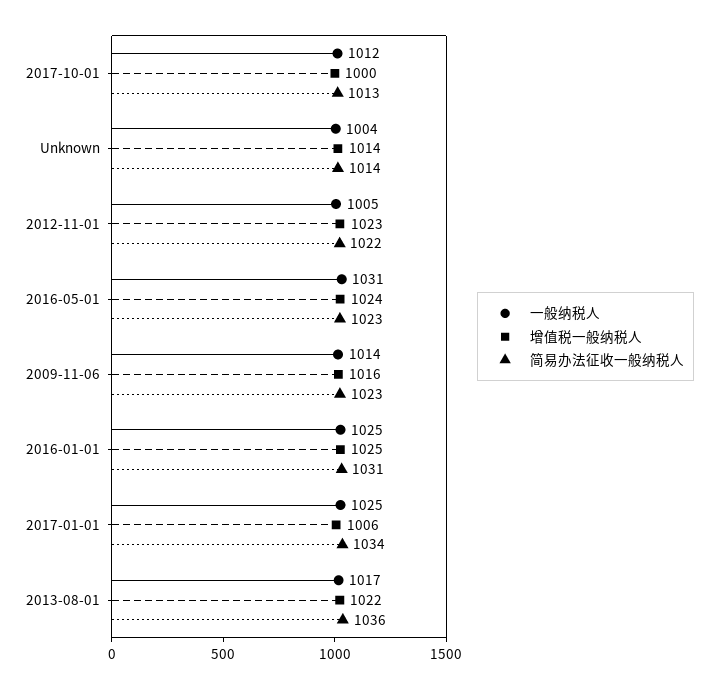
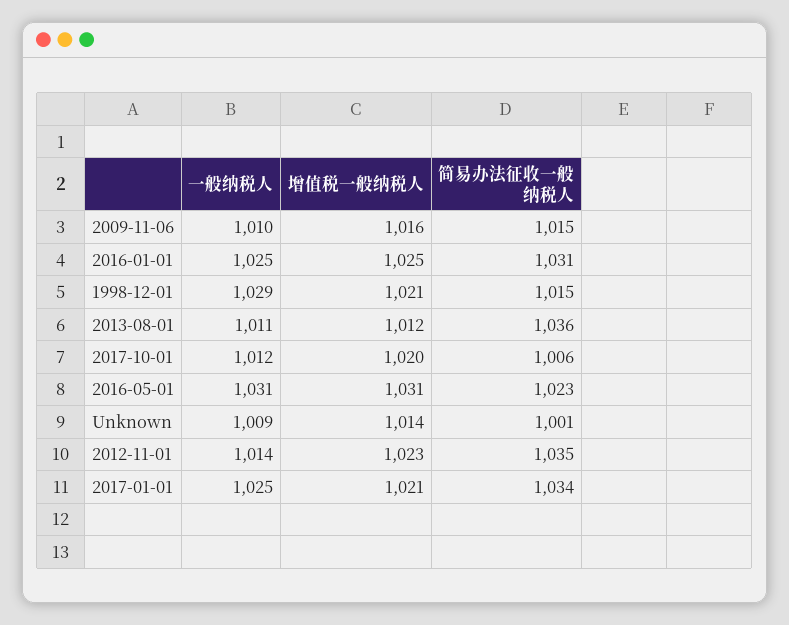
  {
    "一般纳税人": {
      "2017-10-01": 1012,
-     "Unknown": 1004,
+     "Unknown": 1009,
-     "2012-11-01": 1005,
+     "2012-11-01": 1014,
      "2016-05-01": 1031,
-     "2009-11-06": 1014,
+     "2009-11-06": 1010,
      "2016-01-01": 1025,
      "2017-01-01": 1025,
-     "2013-08-01": 1017
+     "2013-08-01": 1011,
+     "1998-12-01": 1029
    },
    "增值税一般纳税人": {
-     "2017-10-01": 1000,
+     "2017-10-01": 1020,
      "Unknown": 1014,
      "2012-11-01": 1023,
-     "2016-05-01": 1024,
+     "2016-05-01": 1031,
      "2009-11-06": 1016,
      "2016-01-01": 1025,
-     "2017-01-01": 1006,
+     "2017-01-01": 1021,
-     "2013-08-01": 1022
+     "2013-08-01": 1012,
+     "1998-12-01": 1021
    },
    "简易办法征收一般纳税人": {
-     "2017-10-01": 1013,
+     "2017-10-01": 1006,
-     "Unknown": 1014,
+     "Unknown": 1001,
-     "2012-11-01": 1022,
+     "2012-11-01": 1035,
      "2016-05-01": 1023,
-     "2009-11-06": 1023,
+     "2009-11-06": 1015,
      "2016-01-01": 1031,
      "2017-01-01": 1034,
-     "2013-08-01": 1036
+     "2013-08-01": 1036,
+     "1998-12-01": 1015
    }
  }

